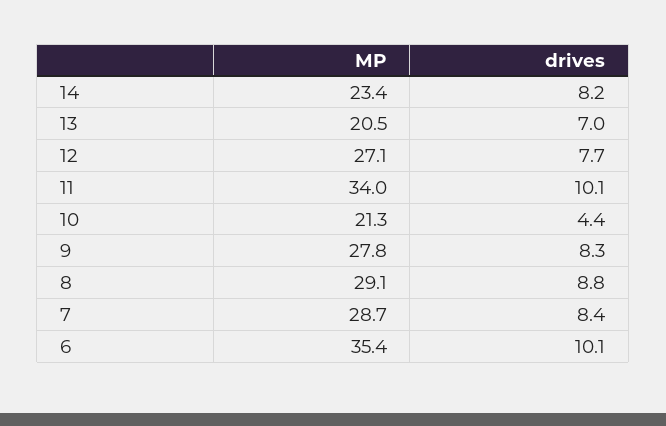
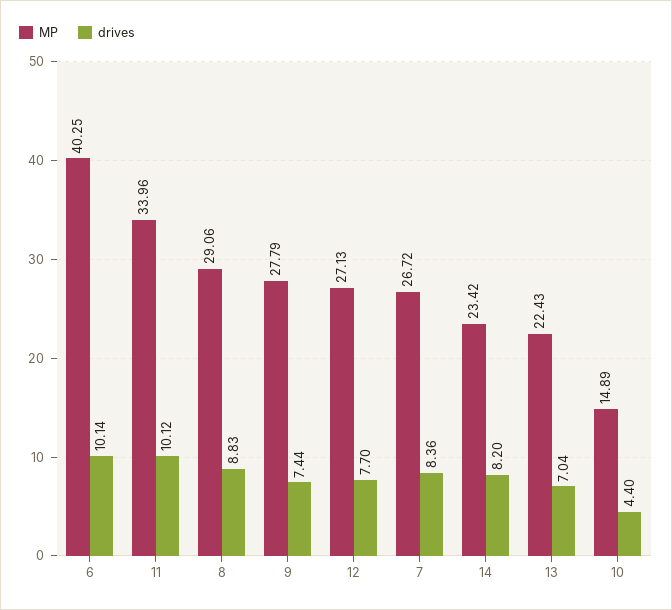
  {
    "MP": {
      "14": 23.42,
-     "13": 20.5,
+     "13": 22.43,
      "12": 27.13,
      "11": 33.96,
-     "10": 21.3,
+     "10": 14.89,
      "9": 27.79,
      "8": 29.06,
-     "7": 28.7,
+     "7": 26.72,
-     "6": 35.4
+     "6": 40.25
    },
    "drives": {
      "14": 8.2,
      "13": 7.04,
      "12": 7.7,
      "11": 10.12,
      "10": 4.4,
-     "9": 8.3,
+     "9": 7.44,
      "8": 8.83,
      "7": 8.36,
      "6": 10.14
    }
  }

